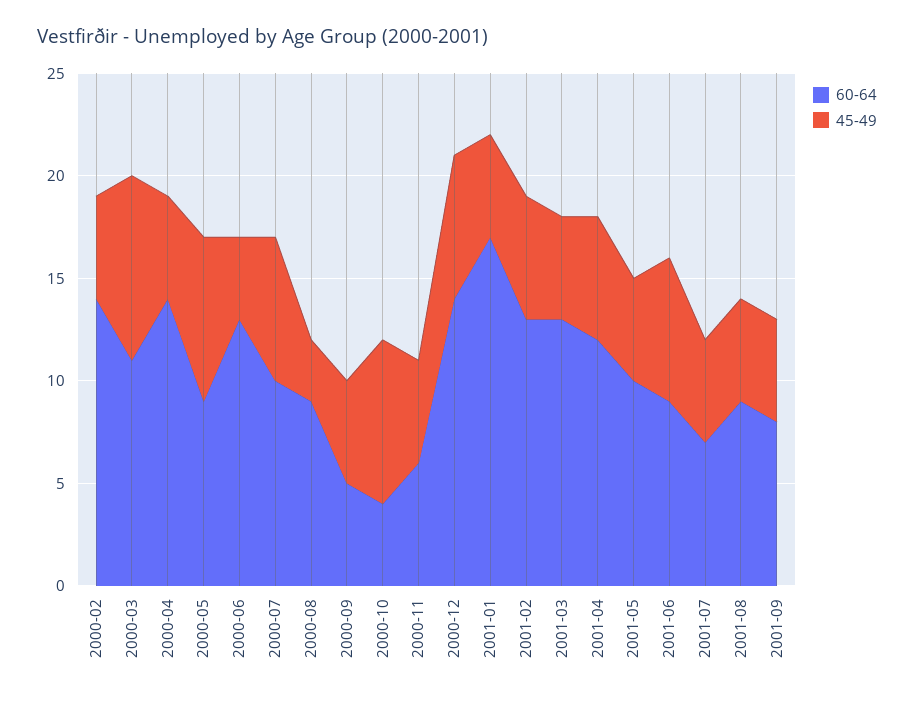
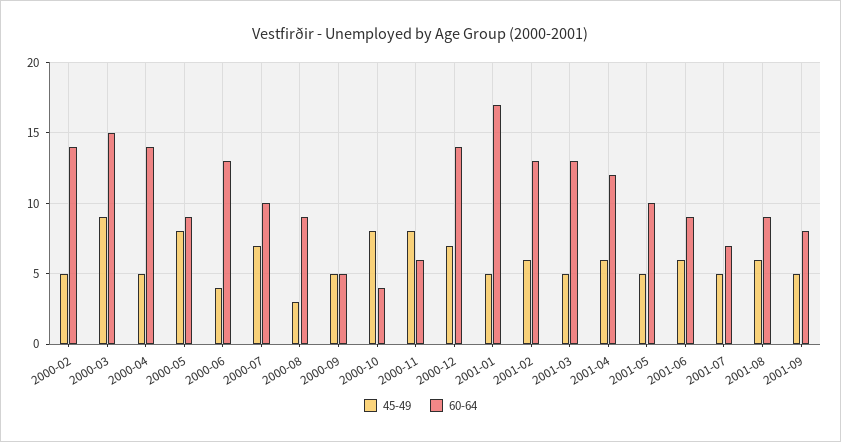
  {
    "60-64": {
      "2000-02": 14,
-     "2000-03": 11,
+     "2000-03": 15,
      "2000-04": 14,
      "2000-05": 9,
      "2000-06": 13,
      "2000-07": 10,
      "2000-08": 9,
      "2000-09": 5,
      "2000-10": 4,
      "2000-11": 6,
      "2000-12": 14,
      "2001-01": 17,
      "2001-02": 13,
      "2001-03": 13,
      "2001-04": 12,
      "2001-05": 10,
      "2001-06": 9,
      "2001-07": 7,
      "2001-08": 9,
      "2001-09": 8
    },
    "45-49": {
      "2000-02": 5,
      "2000-03": 9,
      "2000-04": 5,
      "2000-05": 8,
      "2000-06": 4,
      "2000-07": 7,
      "2000-08": 3,
      "2000-09": 5,
      "2000-10": 8,
-     "2000-11": 5,
+     "2000-11": 8,
      "2000-12": 7,
      "2001-01": 5,
      "2001-02": 6,
      "2001-03": 5,
      "2001-04": 6,
      "2001-05": 5,
-     "2001-06": 7,
+     "2001-06": 6,
      "2001-07": 5,
-     "2001-08": 5,
+     "2001-08": 6,
      "2001-09": 5
    }
  }

